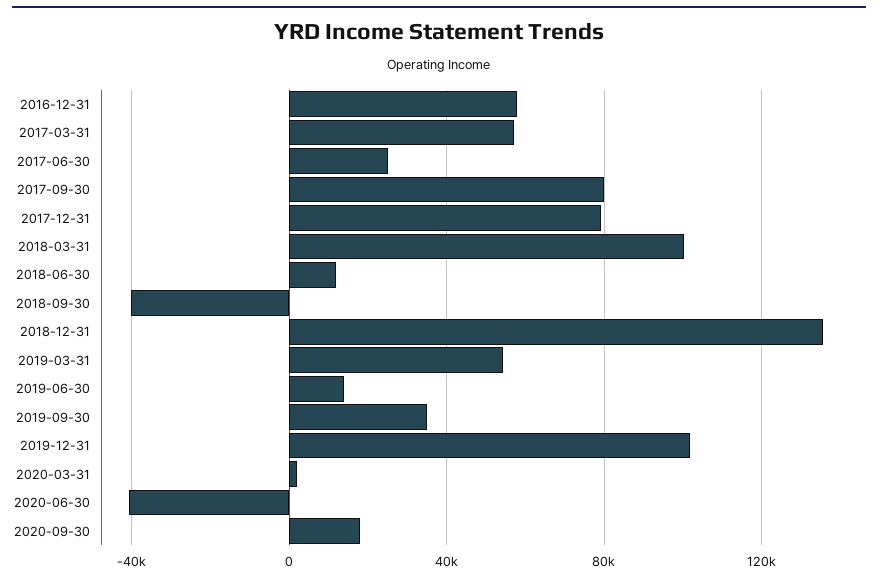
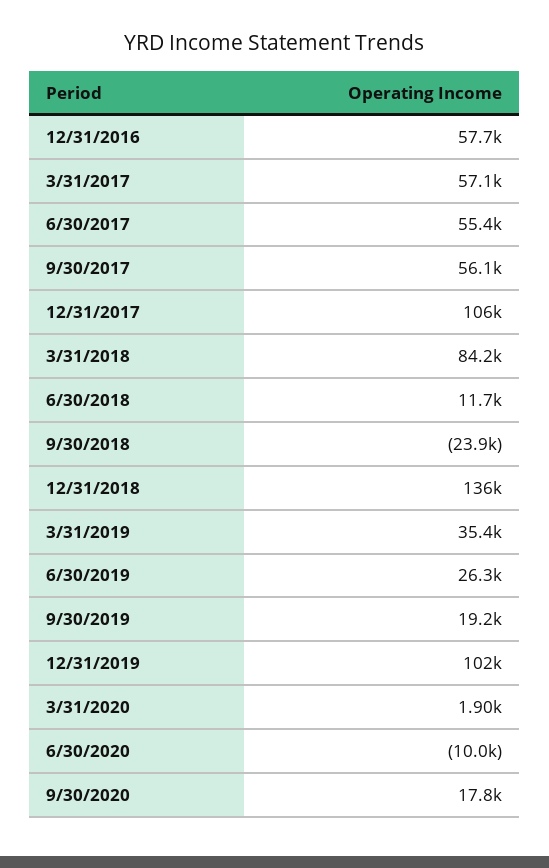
  {
    "2016-12-31": 57700,
    "2017-03-31": 57100,
-   "2017-06-30": 25000,
+   "2017-06-30": 55400,
-   "2017-09-30": 80000,
+   "2017-09-30": 56100,
-   "2017-12-31": 80000,
+   "2017-12-31": 106000,
-   "2018-03-31": 100000,
+   "2018-03-31": 84200,
    "2018-06-30": 11700,
-   "2018-09-30": -40000,
+   "2018-09-30": -23900,
    "2018-12-31": 136000,
-   "2019-03-31": 55000,
+   "2019-03-31": 35400,
-   "2019-06-30": 15000,
+   "2019-06-30": 26300,
-   "2019-09-30": 35000,
+   "2019-09-30": 19200,
    "2019-12-31": 102000,
    "2020-03-31": 1900,
-   "2020-06-30": -40000,
+   "2020-06-30": -10000,
    "2020-09-30": 17800
  }

